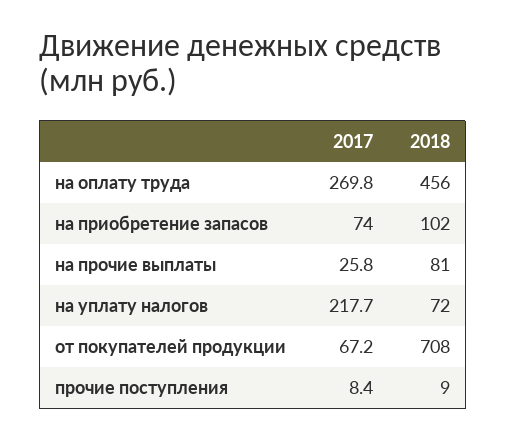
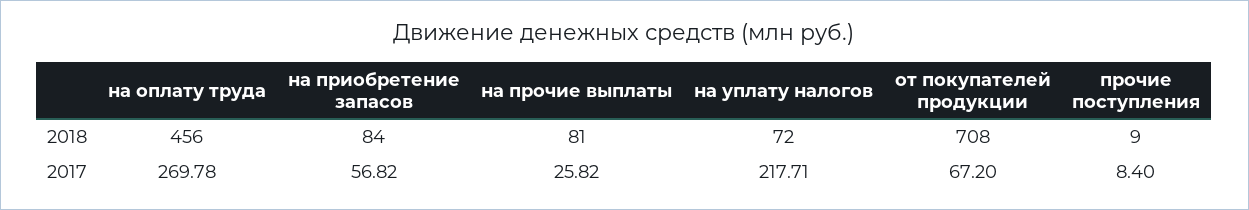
  {
    "2017": {
      "на оплату труда": 269.78,
-     "на приобретение запасов": 74,
+     "на приобретение запасов": 56.82,
      "на прочие выплаты": 25.82,
      "на уплату налогов": 217.71,
      "от покупателей продукции": 67.2,
      "прочие поступления": 8.4
    },
    "2018": {
      "на оплату труда": 456,
-     "на приобретение запасов": 102,
+     "на приобретение запасов": 84,
      "на прочие выплаты": 81,
      "на уплату налогов": 72,
      "от покупателей продукции": 708,
      "прочие поступления": 9
    }
  }

